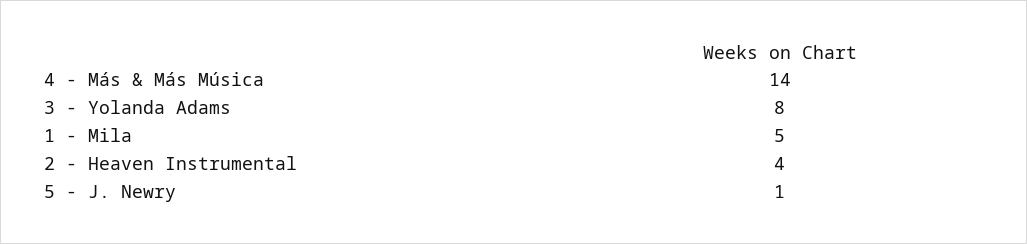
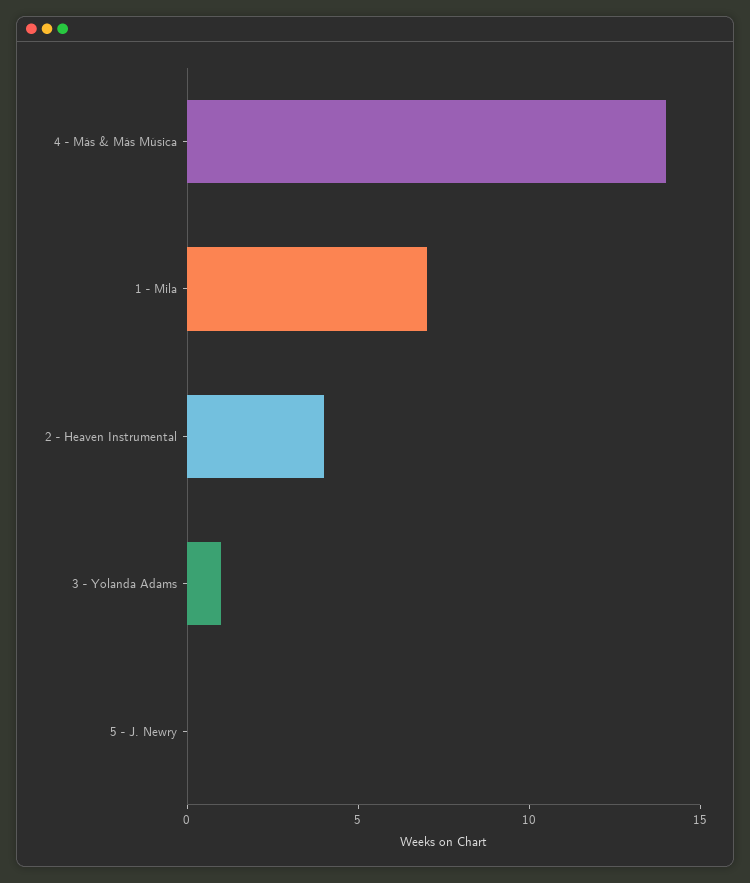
  {
    "4 - Más & Más Música": 14,
-   "3 - Yolanda Adams": 8,
+   "3 - Yolanda Adams": 1,
-   "1 - Mila": 5,
+   "1 - Mila": 7,
    "2 - Heaven Instrumental": 4,
-   "5 - J. Newry": 1
+   "5 - J. Newry": 0
  }

